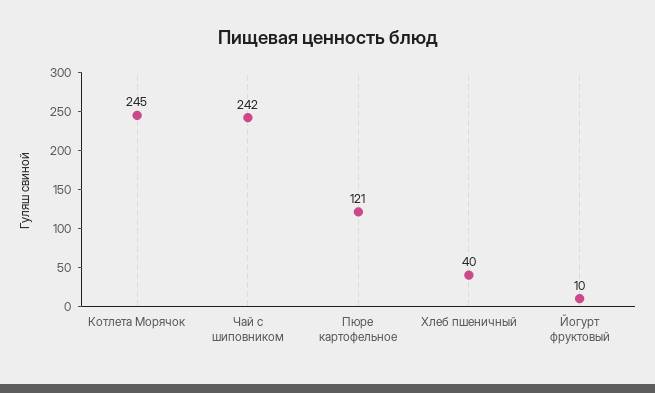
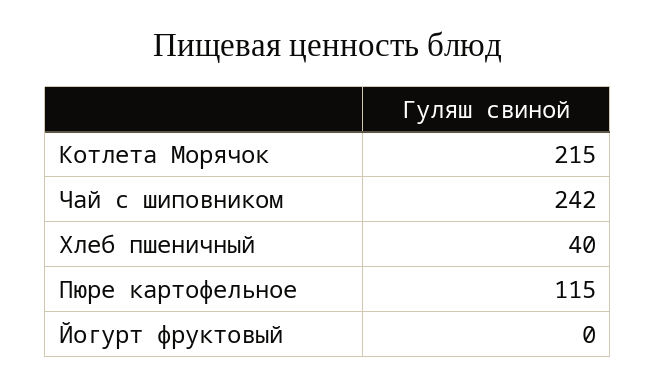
  {
-   "Котлета Морячок": 245,
+   "Котлета Морячок": 215,
    "Чай с шиповником": 242,
-   "Пюре картофельное": 121,
+   "Пюре картофельное": 115,
    "Хлеб пшеничный": 40,
-   "Йогурт фруктовый": 10
+   "Йогурт фруктовый": 0
  }

